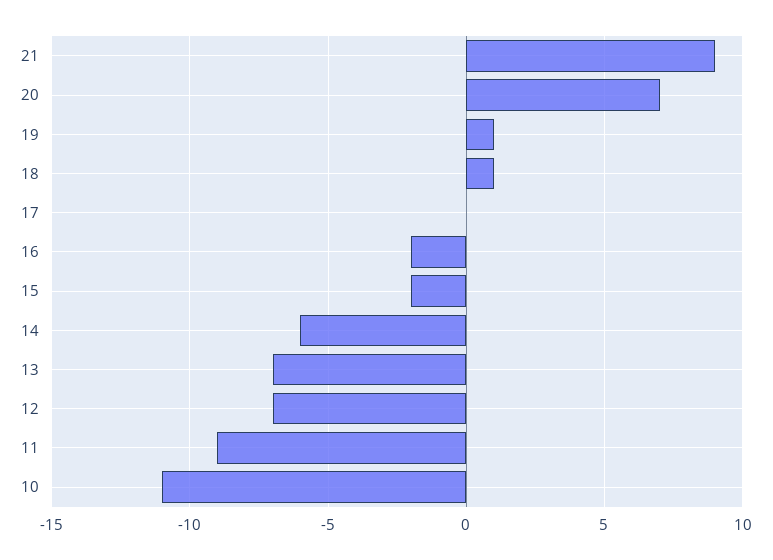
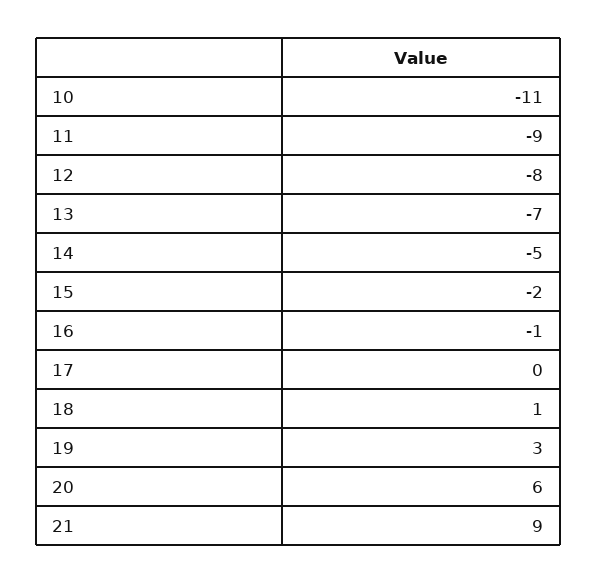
  {
    "21": 9,
-   "20": 7,
+   "20": 6,
-   "19": 1,
+   "19": 3,
    "18": 1,
    "17": 0,
-   "16": -2,
+   "16": -1,
    "15": -2,
-   "14": -6,
+   "14": -5,
    "13": -7,
-   "12": -7,
+   "12": -8,
    "11": -9,
    "10": -11
  }

